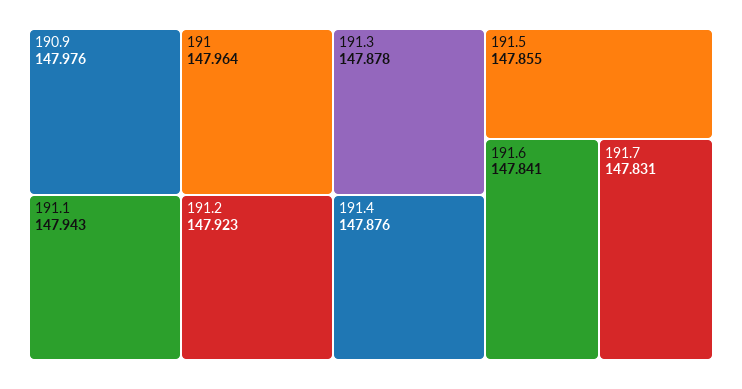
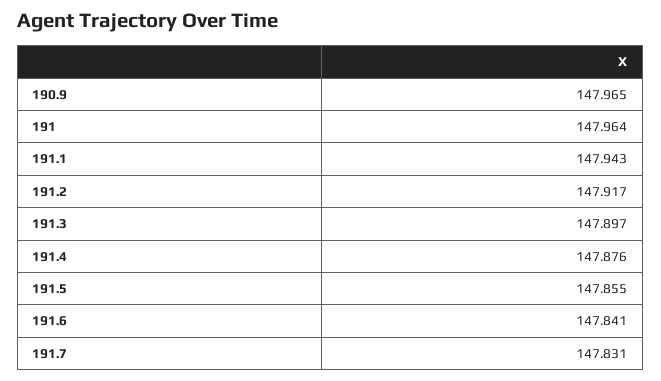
  {
-   "190.9": 147.976,
+   "190.9": 147.965,
    "191": 147.964,
    "191.1": 147.943,
-   "191.2": 147.923,
+   "191.2": 147.917,
-   "191.3": 147.878,
+   "191.3": 147.897,
    "191.4": 147.876,
    "191.5": 147.855,
    "191.6": 147.841,
    "191.7": 147.831
  }

